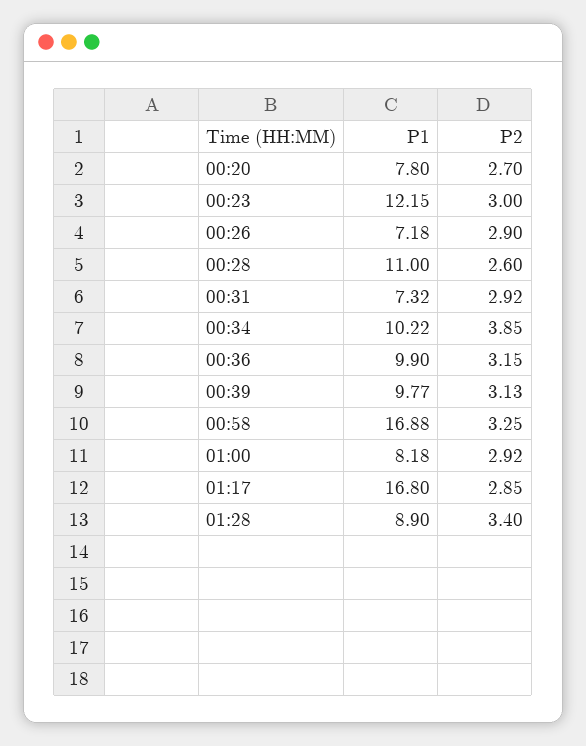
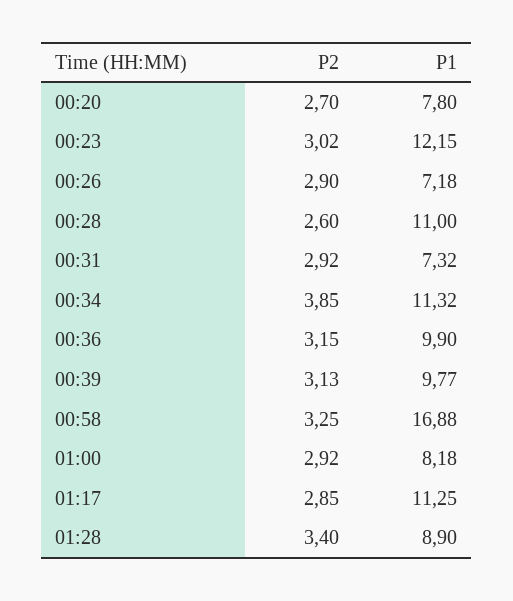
  {
    "P1": {
      "00:20": 7.8,
      "00:23": 12.15,
      "00:26": 7.18,
      "00:28": 11,
      "00:31": 7.32,
-     "00:34": 10.22,
+     "00:34": 11.32,
      "00:36": 9.9,
      "00:39": 9.77,
      "00:58": 16.88,
      "01:00": 8.18,
-     "01:17": 16.8,
+     "01:17": 11.25,
      "01:28": 8.9
    },
    "P2": {
      "00:20": 2.7,
-     "00:23": 3,
+     "00:23": 3.02,
      "00:26": 2.9,
      "00:28": 2.6,
      "00:31": 2.92,
      "00:34": 3.85,
      "00:36": 3.15,
      "00:39": 3.13,
      "00:58": 3.25,
      "01:00": 2.92,
      "01:17": 2.85,
      "01:28": 3.4
    }
  }

